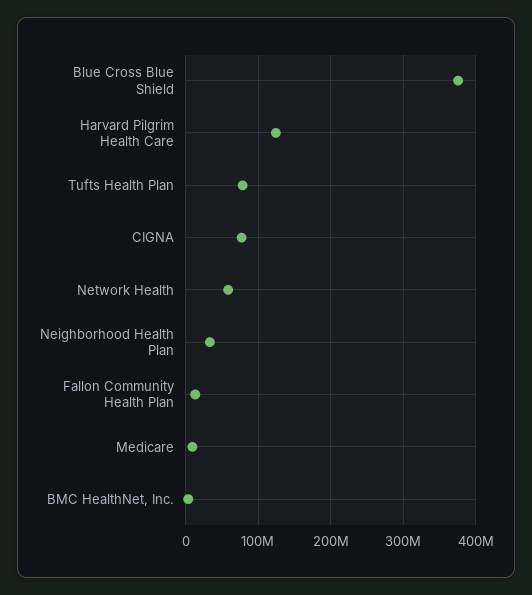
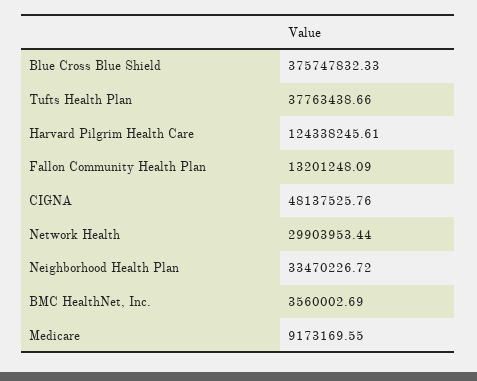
  {
    "Blue Cross Blue Shield": 375747832.33,
    "Harvard Pilgrim Health Care": 124338245.61,
-   "Tufts Health Plan": 80000000,
+   "Tufts Health Plan": 37763438.66,
-   "CIGNA": 80000000,
+   "CIGNA": 48137525.76,
-   "Network Health": 60000000,
+   "Network Health": 29903953.44,
    "Neighborhood Health Plan": 33470226.72,
    "Fallon Community Health Plan": 13201248.09,
    "Medicare": 9173169.55,
    "BMC HealthNet, Inc.": 3560002.69
  }

